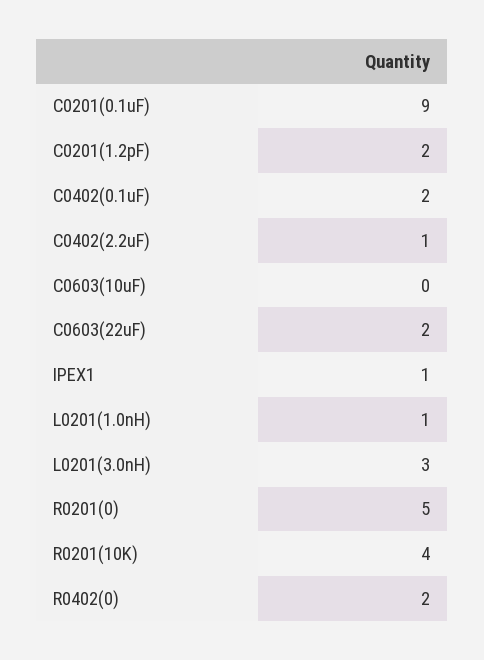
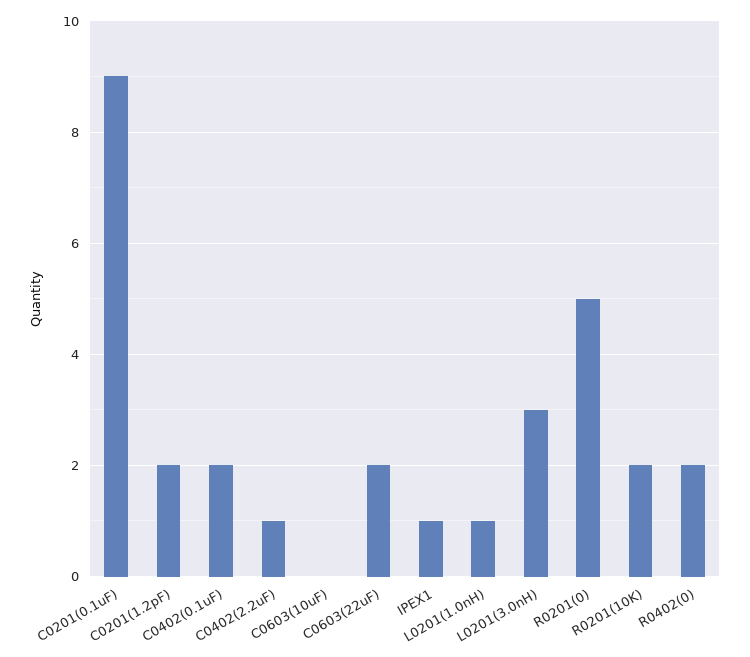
  {
    "C0201(0.1uF)": 9,
    "C0201(1.2pF)": 2,
    "C0402(0.1uF)": 2,
    "C0402(2.2uF)": 1,
    "C0603(10uF)": 0,
    "C0603(22uF)": 2,
    "IPEX1": 1,
    "L0201(1.0nH)": 1,
    "L0201(3.0nH)": 3,
    "R0201(0)": 5,
-   "R0201(10K)": 4,
+   "R0201(10K)": 2,
    "R0402(0)": 2
  }

